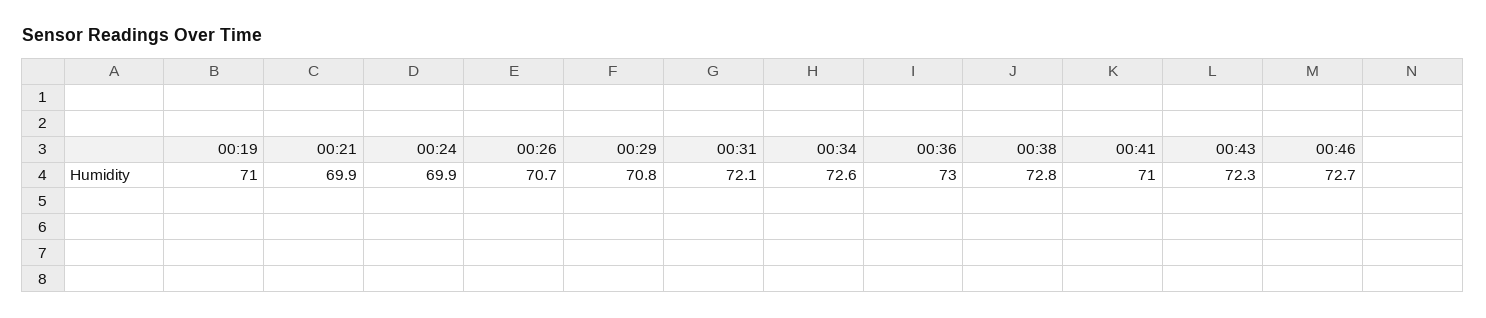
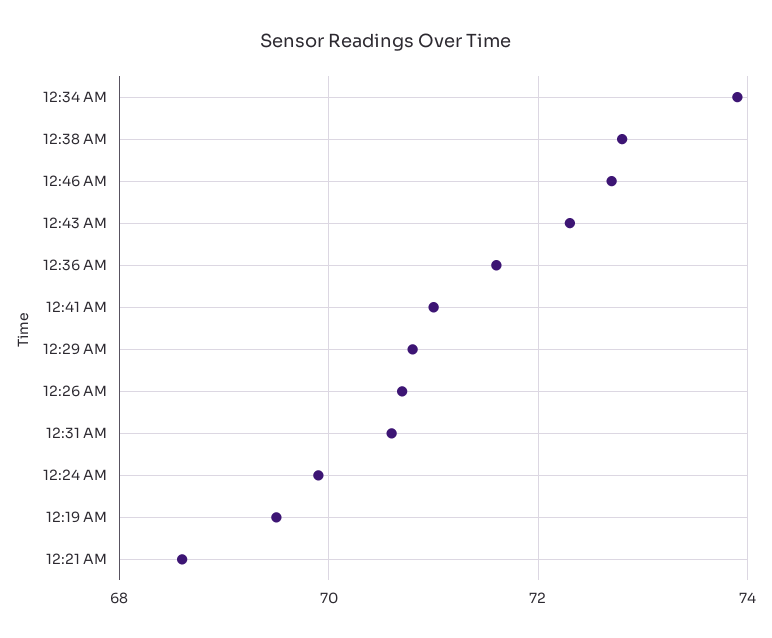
  {
-   "00:19": 71,
+   "00:19": 69.5,
-   "00:21": 69.9,
+   "00:21": 68.5,
    "00:24": 69.9,
    "00:26": 70.7,
    "00:29": 70.8,
-   "00:31": 72.1,
+   "00:31": 70.5,
-   "00:34": 72.6,
+   "00:34": 74,
-   "00:36": 73,
+   "00:36": 71.5,
    "00:38": 72.8,
    "00:41": 71,
    "00:43": 72.3,
    "00:46": 72.7
  }

